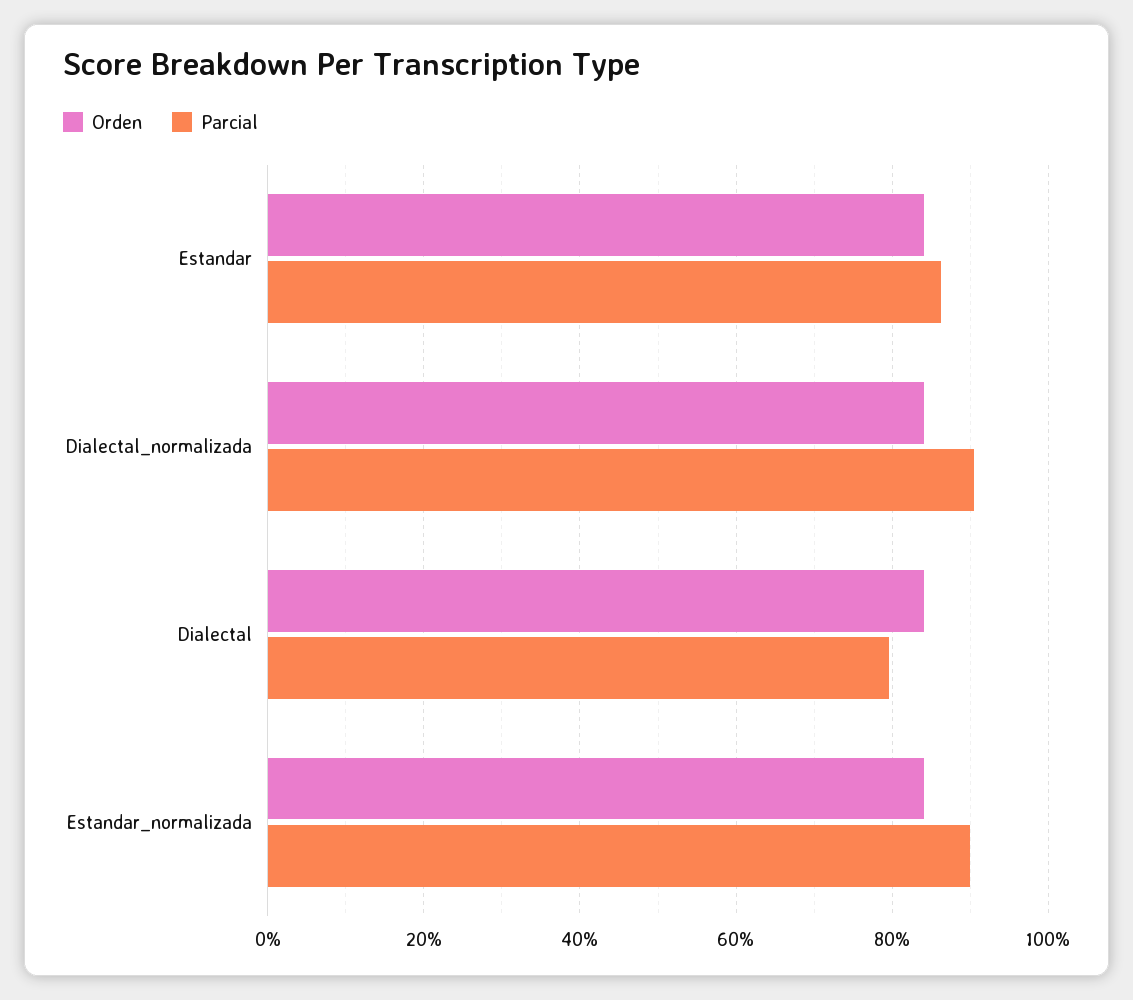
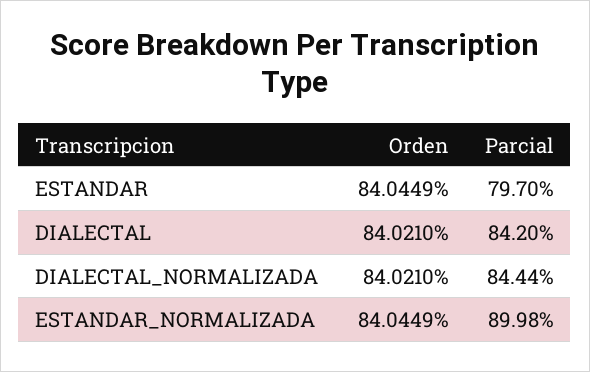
  {
    "Orden": {
      "Estandar": 84.0449,
      "Dialectal_normalizada": 84.021,
      "Dialectal": 84.021,
      "Estandar_normalizada": 84.0449
    },
    "Parcial": {
-     "Estandar": 86,
+     "Estandar": 79.7,
-     "Dialectal_normalizada": 90,
+     "Dialectal_normalizada": 84.44,
-     "Dialectal": 80,
+     "Dialectal": 84.2,
      "Estandar_normalizada": 89.98
    }
  }

